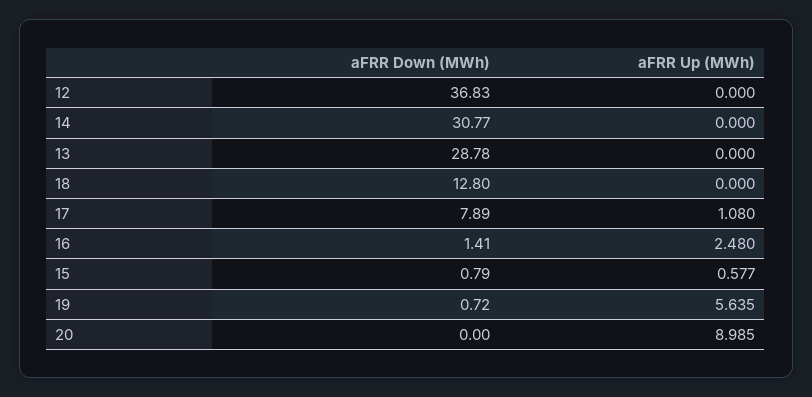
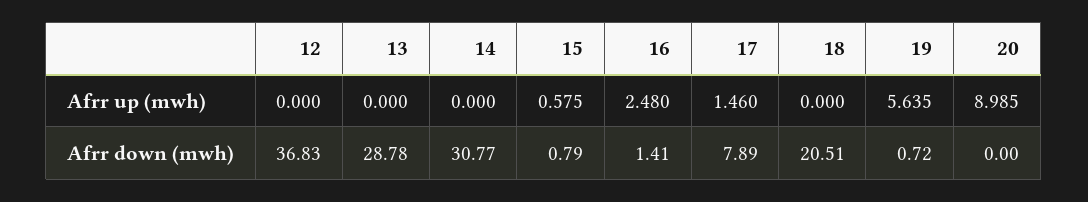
  {
    "aFRR Down (MWh)": {
      "12": 36.83,
      "14": 30.77,
      "13": 28.78,
-     "18": 12.8,
+     "18": 20.51,
      "17": 7.89,
      "16": 1.41,
      "15": 0.79,
      "19": 0.72,
      "20": 0
    },
    "aFRR Up (MWh)": {
      "12": 0,
      "14": 0,
      "13": 0,
      "18": 0,
-     "17": 1.08,
+     "17": 1.46,
      "16": 2.48,
-     "15": 0.577,
+     "15": 0.575,
      "19": 5.635,
      "20": 8.985
    }
  }

